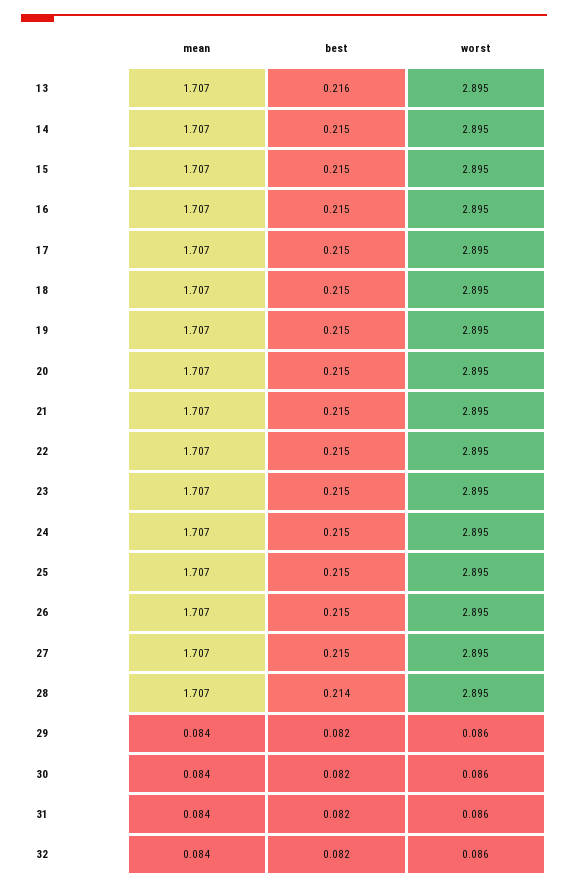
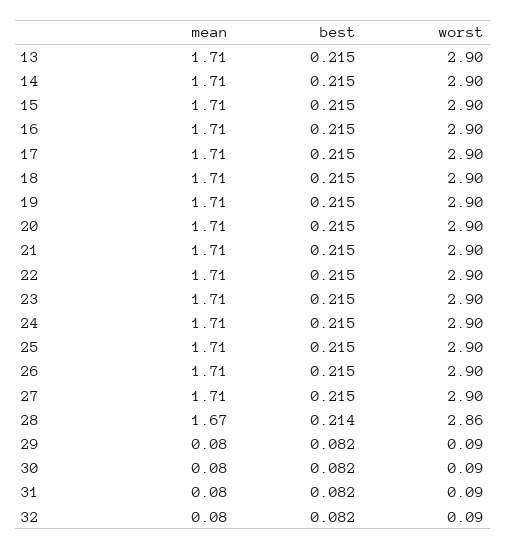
  {
    "mean": {
      "13": 1.707,
      "14": 1.707,
      "15": 1.707,
      "16": 1.707,
      "17": 1.707,
      "18": 1.707,
      "19": 1.707,
      "20": 1.707,
      "21": 1.707,
      "22": 1.707,
      "23": 1.707,
      "24": 1.707,
      "25": 1.707,
      "26": 1.707,
      "27": 1.707,
-     "28": 1.707,
+     "28": 1.67,
      "29": 0.084,
      "30": 0.084,
      "31": 0.084,
      "32": 0.084
    },
    "best": {
-     "13": 0.216,
+     "13": 0.215,
      "14": 0.215,
      "15": 0.215,
      "16": 0.215,
      "17": 0.215,
      "18": 0.215,
      "19": 0.215,
      "20": 0.215,
      "21": 0.215,
      "22": 0.215,
      "23": 0.215,
      "24": 0.215,
      "25": 0.215,
      "26": 0.215,
      "27": 0.215,
      "28": 0.214,
      "29": 0.082,
      "30": 0.082,
      "31": 0.082,
      "32": 0.082
    },
    "worst": {
      "13": 2.895,
      "14": 2.895,
      "15": 2.895,
      "16": 2.895,
      "17": 2.895,
      "18": 2.895,
      "19": 2.895,
      "20": 2.895,
      "21": 2.895,
      "22": 2.895,
      "23": 2.895,
      "24": 2.895,
      "25": 2.895,
      "26": 2.895,
      "27": 2.895,
-     "28": 2.895,
+     "28": 2.86,
      "29": 0.086,
      "30": 0.086,
      "31": 0.086,
      "32": 0.086
    }
  }

